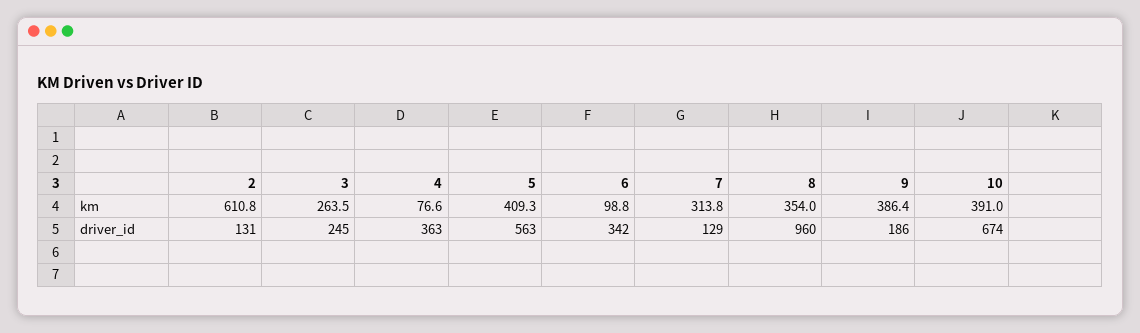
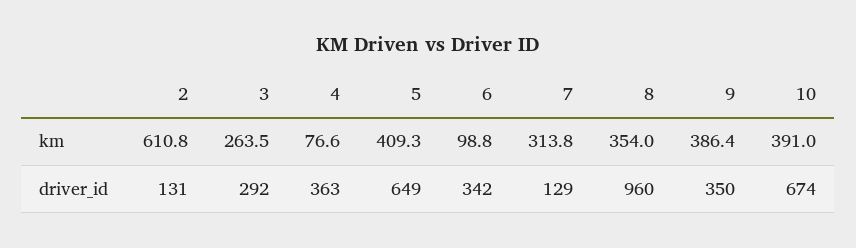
  {
    "2": {
      "km": 610.8,
      "driver_id": 131
    },
    "3": {
      "km": 263.5,
-     "driver_id": 245
+     "driver_id": 292
    },
    "4": {
      "km": 76.6,
      "driver_id": 363
    },
    "5": {
      "km": 409.3,
-     "driver_id": 563
+     "driver_id": 649
    },
    "6": {
      "km": 98.8,
      "driver_id": 342
    },
    "7": {
      "km": 313.8,
      "driver_id": 129
    },
    "8": {
      "km": 354,
      "driver_id": 960
    },
    "9": {
      "km": 386.4,
-     "driver_id": 186
+     "driver_id": 350
    },
    "10": {
      "km": 391,
      "driver_id": 674
    }
  }

